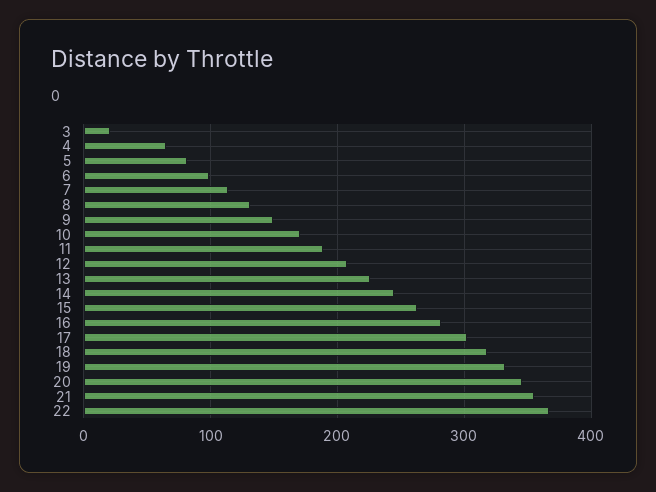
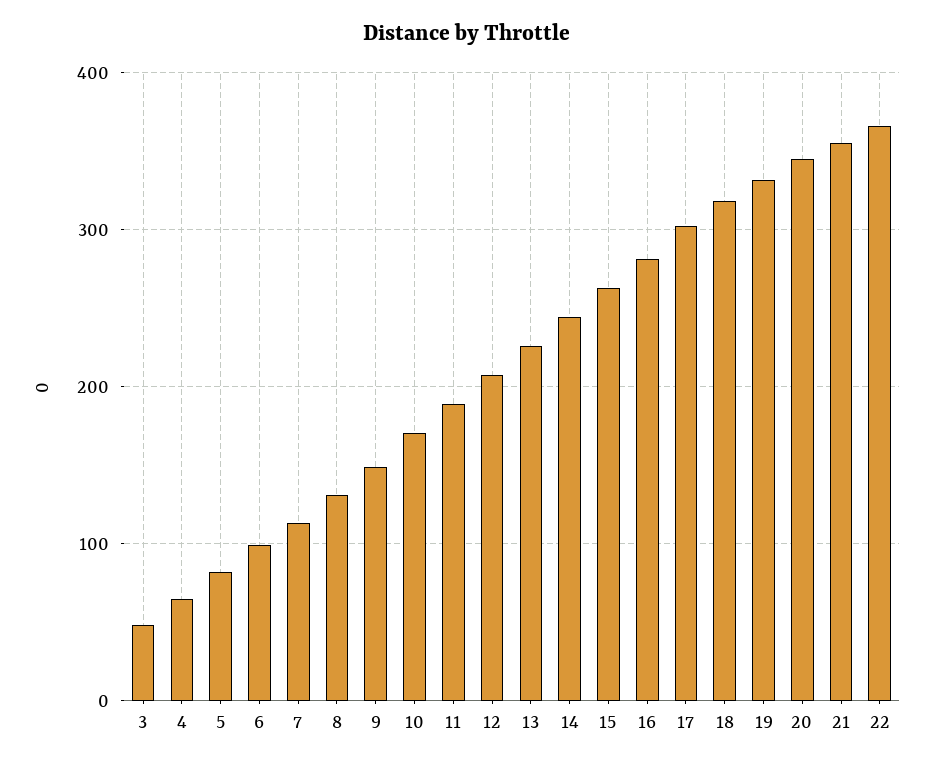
  {
-   "3": 20,
+   "3": 50,
    "4": 60,
    "5": 80,
    "6": 100,
    "7": 110,
    "8": 130,
    "9": 150,
    "10": 170,
    "11": 190,
    "12": 210,
    "13": 230,
    "14": 240,
    "15": 260,
    "16": 280,
    "17": 300,
    "18": 320,
    "19": 330,
    "20": 350,
    "21": 360,
    "22": 370
  }

